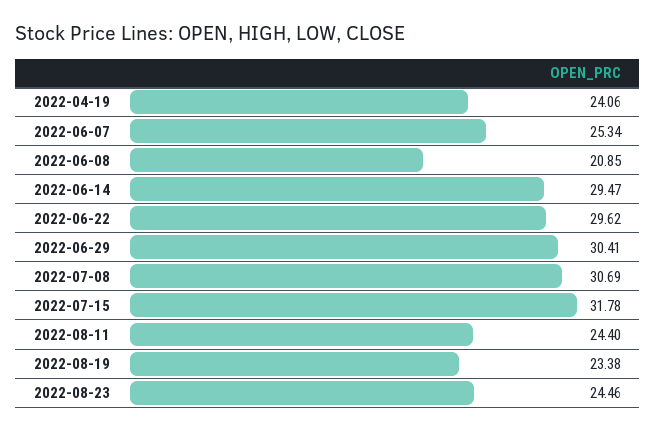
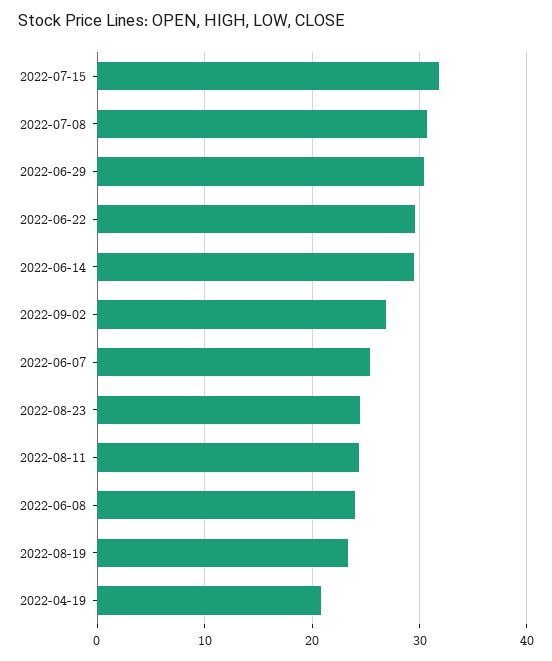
  {
-   "2022-04-19": 24.06,
+   "2022-04-19": 21,
    "2022-06-07": 25.34,
-   "2022-06-08": 20.85,
+   "2022-06-08": 24,
    "2022-06-14": 29.47,
    "2022-06-22": 29.62,
    "2022-06-29": 30.41,
    "2022-07-08": 30.69,
    "2022-07-15": 31.78,
    "2022-08-11": 24.4,
    "2022-08-19": 23.38,
-   "2022-08-23": 24.46
+   "2022-08-23": 24.46,
+   "2022-09-02": 27
  }

